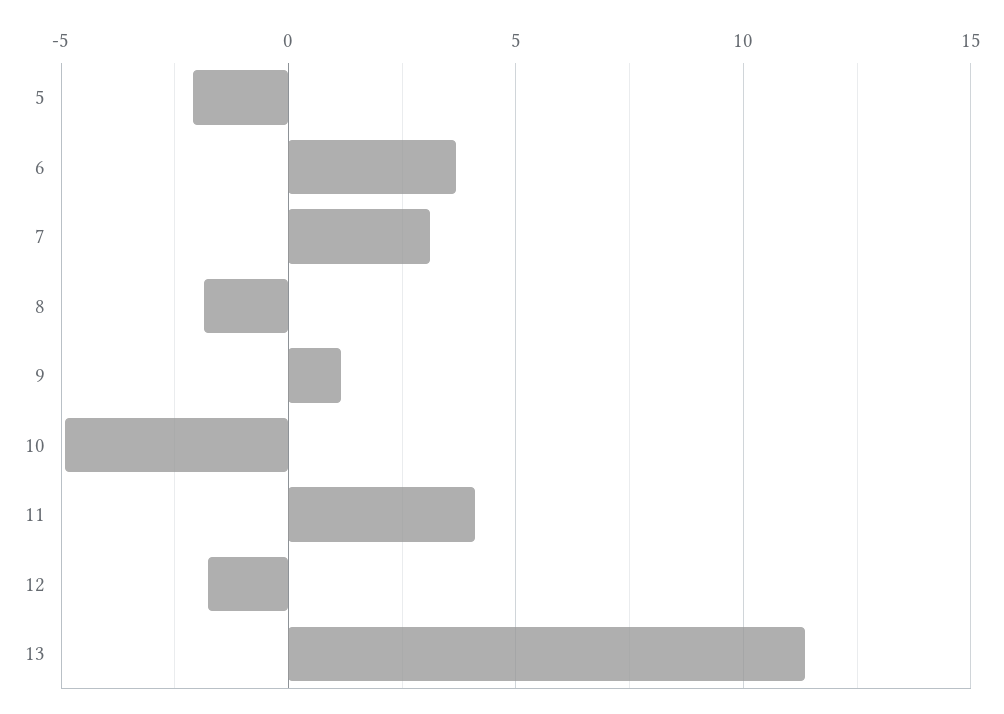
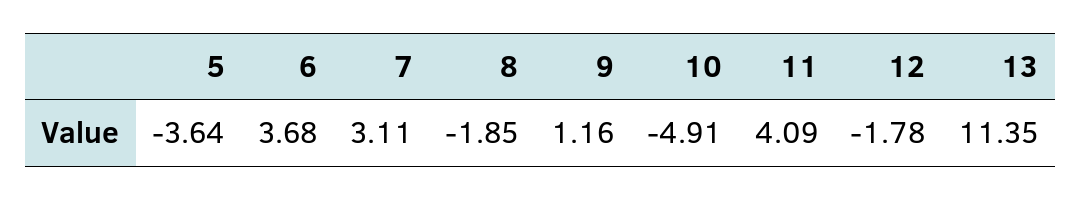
  {
-   "5": -2,
+   "5": -3.64,
    "6": 3.68,
    "7": 3.11,
    "8": -1.85,
    "9": 1.16,
    "10": -4.91,
    "11": 4.09,
    "12": -1.78,
    "13": 11.35
  }

